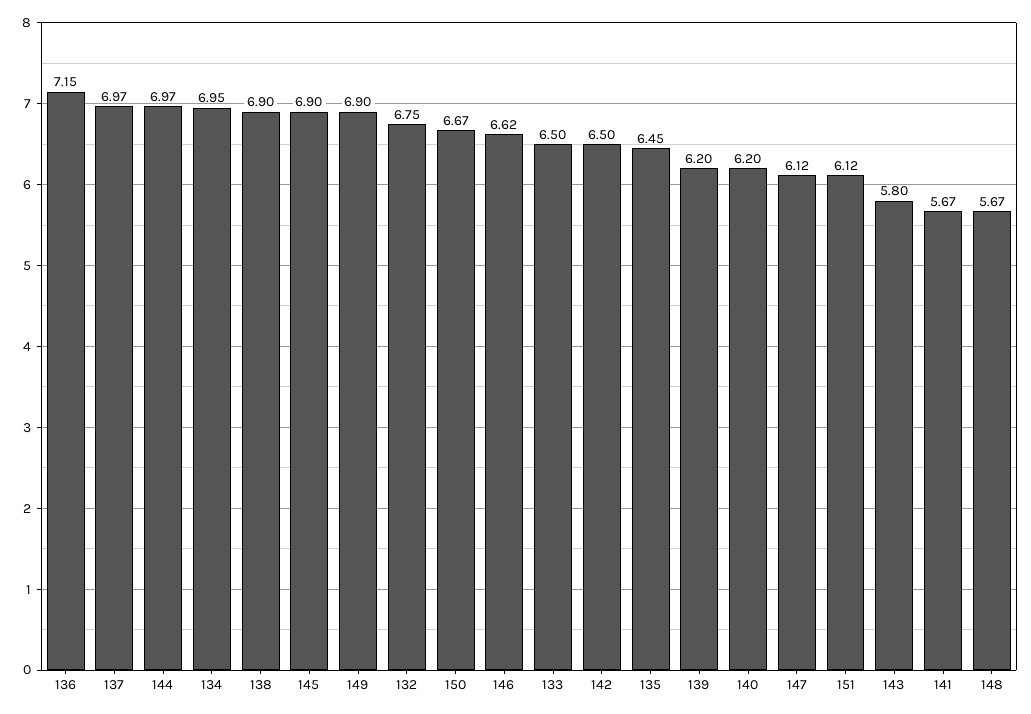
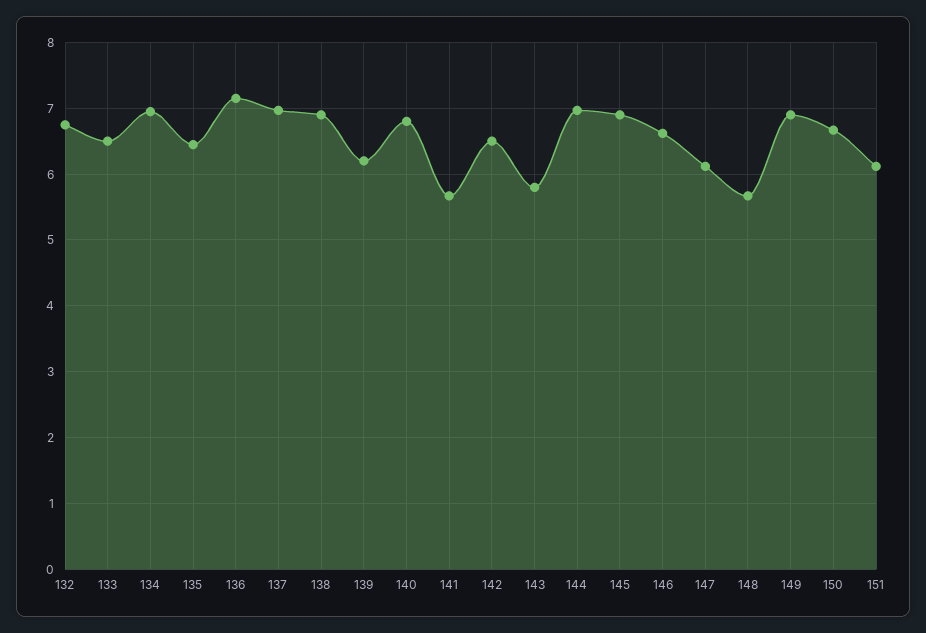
  {
    "136": 7.15,
    "137": 6.97,
    "144": 6.97,
    "134": 6.95,
    "138": 6.9,
    "145": 6.9,
    "149": 6.9,
    "132": 6.75,
    "150": 6.67,
    "146": 6.62,
    "133": 6.5,
    "142": 6.5,
    "135": 6.45,
    "139": 6.2,
-   "140": 6.2,
+   "140": 6.8,
    "147": 6.12,
    "151": 6.12,
    "143": 5.8,
    "141": 5.67,
    "148": 5.67
  }

